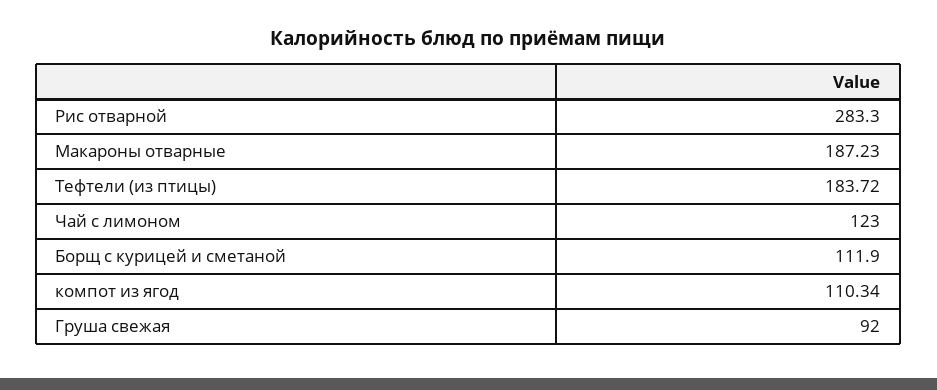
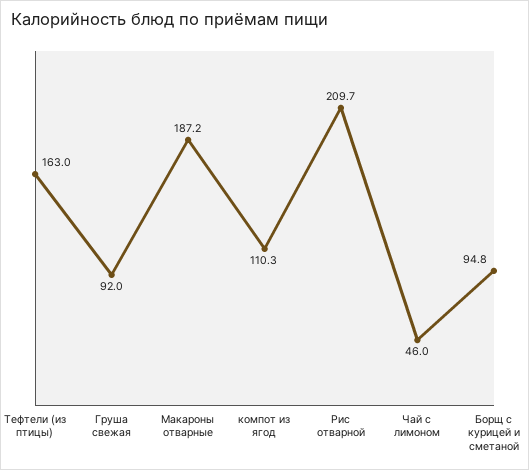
  {
-   "Рис отварной": 283.3,
+   "Рис отварной": 209.7,
    "Макароны отварные": 187.23,
-   "Тефтели (из птицы)": 183.72,
+   "Тефтели (из птицы)": 163,
-   "Чай с лимоном": 123,
+   "Чай с лимоном": 46,
-   "Борщ с курицей и сметаной": 111.9,
+   "Борщ с курицей и сметаной": 94.8,
    "компот из ягод": 110.34,
    "Груша свежая": 92
  }

